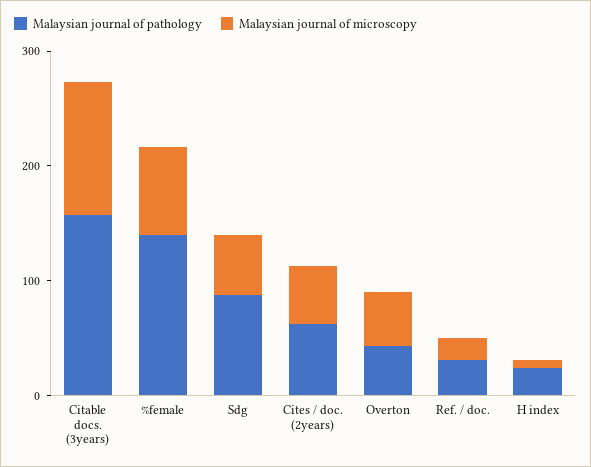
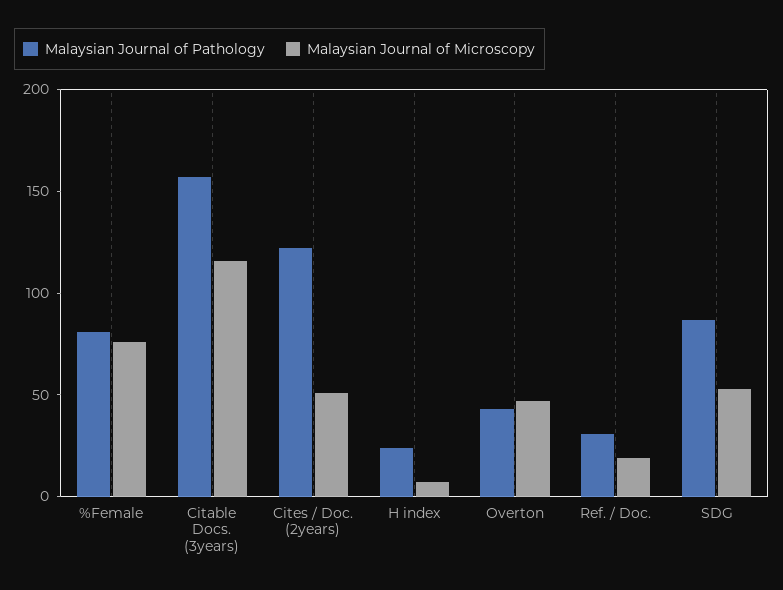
  {
    "Malaysian journal of pathology": {
      "Citable docs. (3years)": 160,
-     "%female": 140,
+     "%female": 80,
      "Sdg": 90,
-     "Cites / doc. (2years)": 60,
+     "Cites / doc. (2years)": 120,
      "Overton": 40,
      "Ref. / doc.": 30,
      "H index": 20
    },
    "Malaysian journal of microscopy": {
      "Citable docs. (3years)": 120,
      "%female": 80,
      "Sdg": 50,
      "Cites / doc. (2years)": 50,
      "Overton": 50,
      "Ref. / doc.": 20,
      "H index": 10
    }
  }

